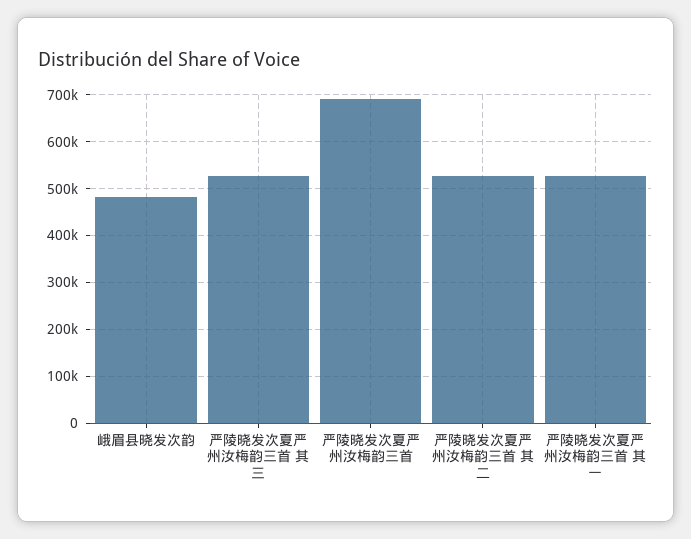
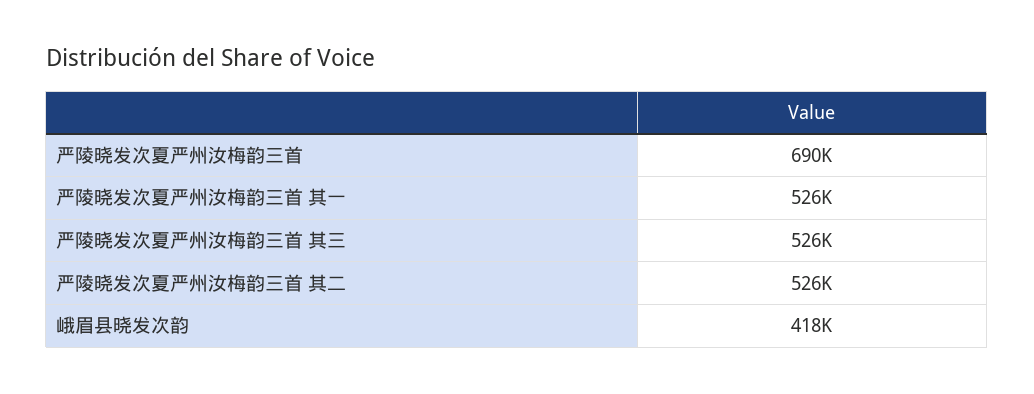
  {
-   "峨眉县晓发次韵": 480000,
+   "峨眉县晓发次韵": 418000,
    "严陵晓发次夏严州汝梅韵三首 其三": 526000,
    "严陵晓发次夏严州汝梅韵三首": 690000,
    "严陵晓发次夏严州汝梅韵三首 其二": 526000,
    "严陵晓发次夏严州汝梅韵三首 其一": 526000
  }

